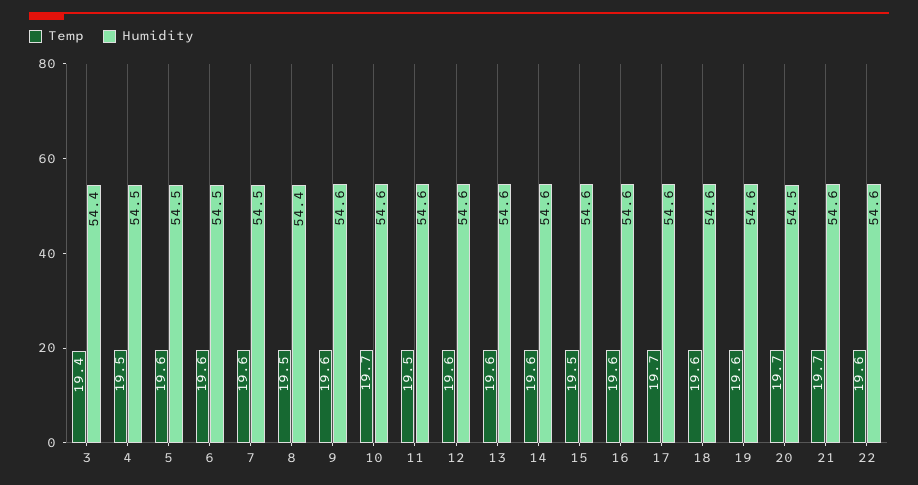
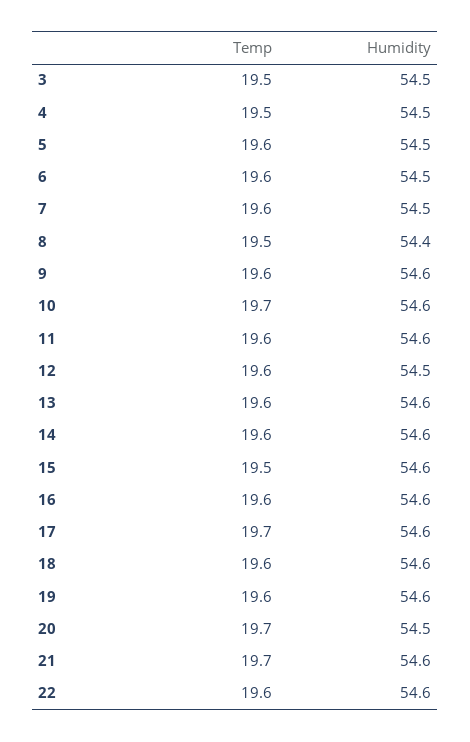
  {
    "Temp": {
-     "3": 19.4,
+     "3": 19.5,
      "4": 19.5,
      "5": 19.6,
      "6": 19.6,
      "7": 19.6,
      "8": 19.5,
      "9": 19.6,
      "10": 19.7,
-     "11": 19.5,
+     "11": 19.6,
      "12": 19.6,
      "13": 19.6,
      "14": 19.6,
      "15": 19.5,
      "16": 19.6,
      "17": 19.7,
      "18": 19.6,
      "19": 19.6,
      "20": 19.7,
      "21": 19.7,
      "22": 19.6
    },
    "Humidity": {
-     "3": 54.4,
+     "3": 54.5,
      "4": 54.5,
      "5": 54.5,
      "6": 54.5,
      "7": 54.5,
      "8": 54.4,
      "9": 54.6,
      "10": 54.6,
      "11": 54.6,
-     "12": 54.6,
+     "12": 54.5,
      "13": 54.6,
      "14": 54.6,
      "15": 54.6,
      "16": 54.6,
      "17": 54.6,
      "18": 54.6,
      "19": 54.6,
      "20": 54.5,
      "21": 54.6,
      "22": 54.6
    }
  }

